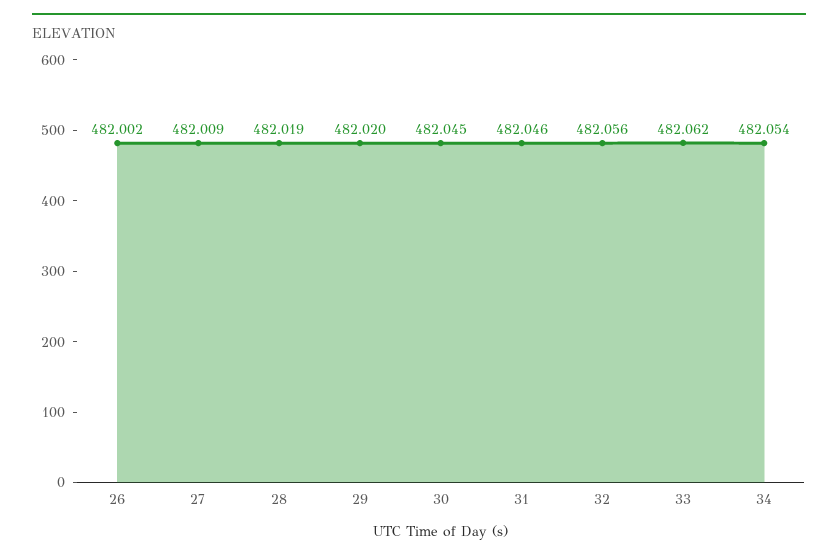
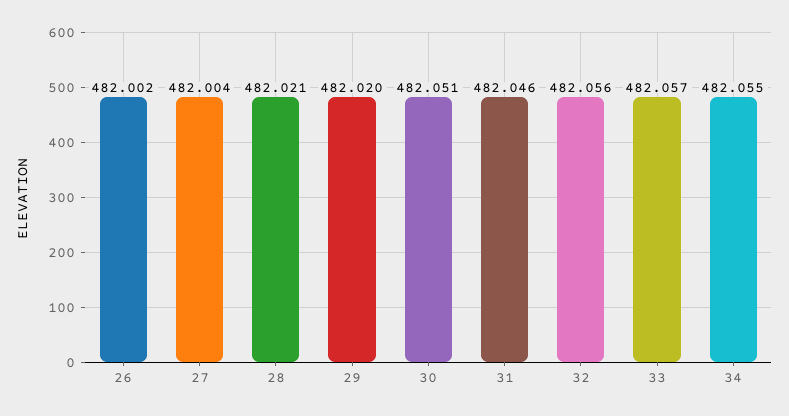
  {
    "26": 482.002,
-   "27": 482.009,
+   "27": 482.004,
-   "28": 482.019,
+   "28": 482.021,
    "29": 482.02,
-   "30": 482.045,
+   "30": 482.051,
    "31": 482.046,
    "32": 482.056,
-   "33": 482.062,
+   "33": 482.057,
-   "34": 482.054
+   "34": 482.055
  }

